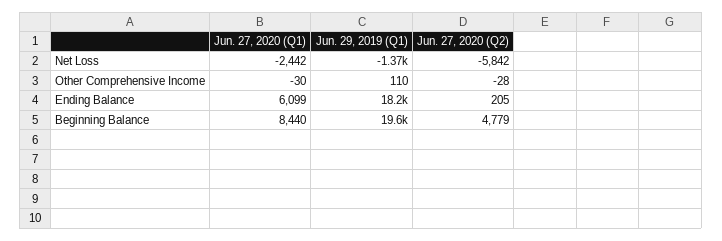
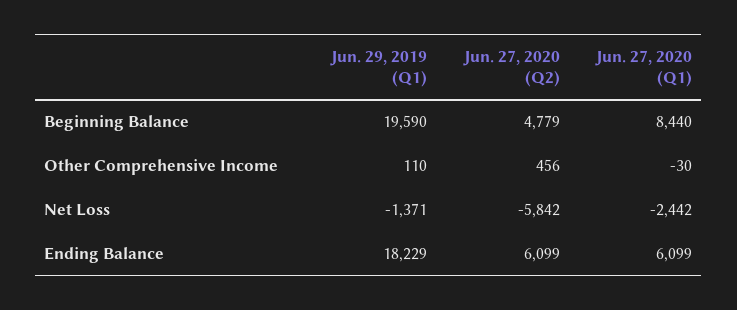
  {
    "Jun. 27, 2020 (Q1)": {
      "Net Loss": -2442,
      "Other Comprehensive Income": -30,
      "Ending Balance": 6099,
      "Beginning Balance": 8440
    },
    "Jun. 29, 2019 (Q1)": {
      "Net Loss": -1371,
      "Other Comprehensive Income": 110,
      "Ending Balance": 18229,
      "Beginning Balance": 19590
    },
    "Jun. 27, 2020 (Q2)": {
      "Net Loss": -5842,
-     "Other Comprehensive Income": -28,
+     "Other Comprehensive Income": 456,
-     "Ending Balance": 205,
+     "Ending Balance": 6099,
      "Beginning Balance": 4779
    }
  }

